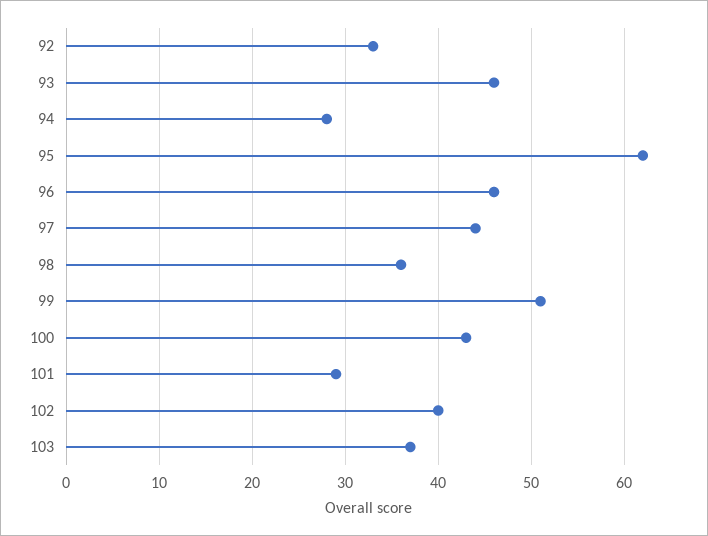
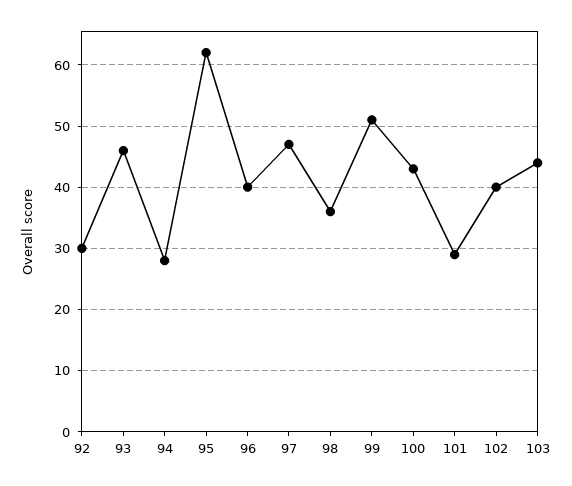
  {
-   "92": 33,
+   "92": 30,
    "93": 46,
    "94": 28,
    "95": 62,
-   "96": 46,
+   "96": 40,
-   "97": 44,
+   "97": 47,
    "98": 36,
    "99": 51,
    "100": 43,
    "101": 29,
    "102": 40,
-   "103": 37
+   "103": 44
  }

